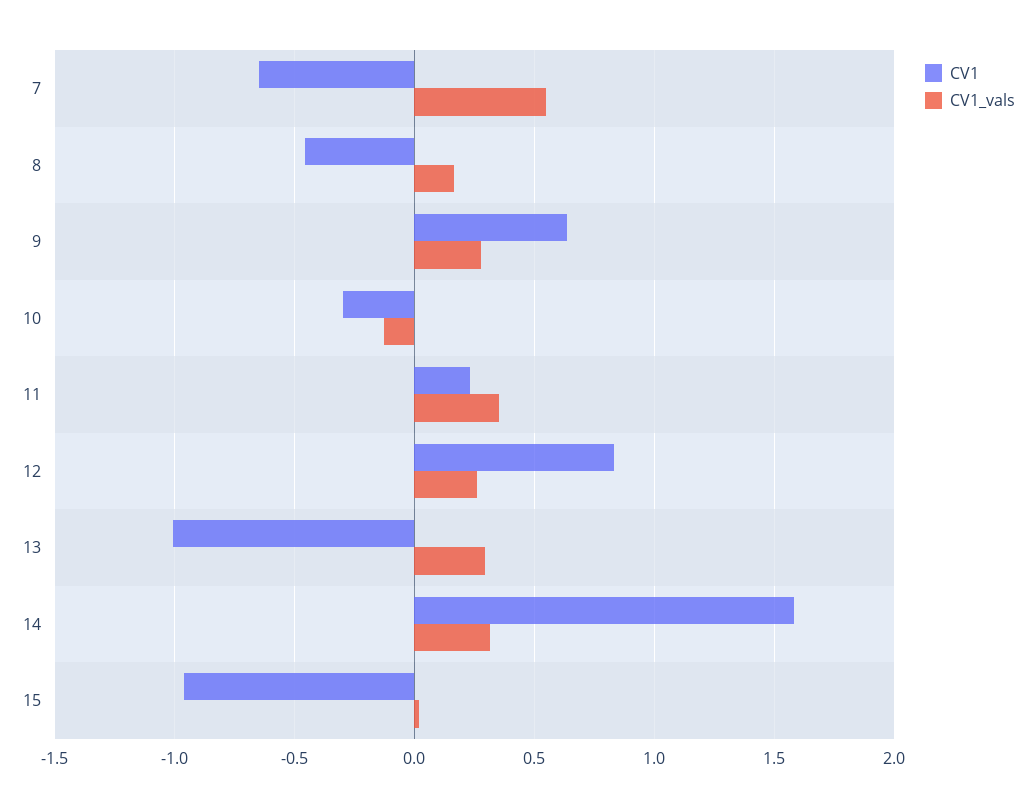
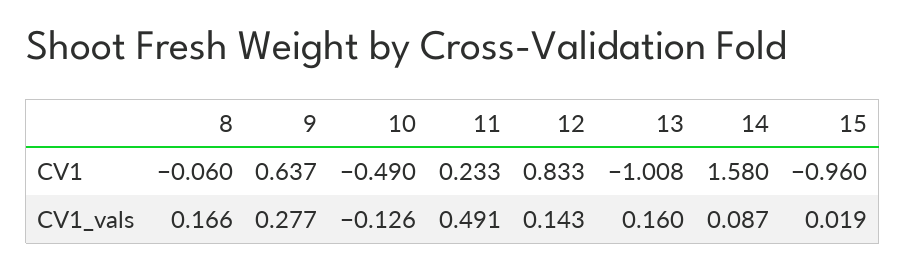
  {
    "CV1": {
-     "7": -0.65,
-     "8": -0.45,
+     "8": -0.06,
      "9": 0.637,
-     "10": -0.3,
+     "10": -0.49,
      "11": 0.233,
      "12": 0.833,
      "13": -1.008,
      "14": 1.58,
      "15": -0.96
    },
    "CV1_vals": {
-     "7": 0.55,
      "8": 0.166,
      "9": 0.277,
      "10": -0.126,
-     "11": 0.35,
+     "11": 0.491,
-     "12": 0.25,
+     "12": 0.143,
-     "13": 0.3,
+     "13": 0.16,
-     "14": 0.3,
+     "14": 0.087,
      "15": 0.019
    }
  }

